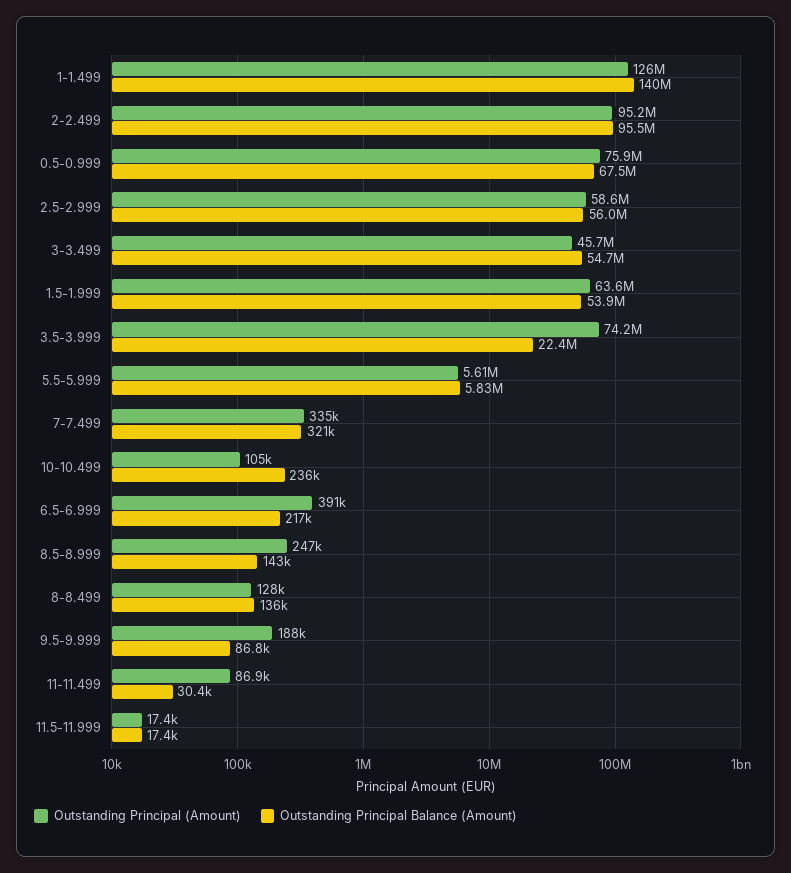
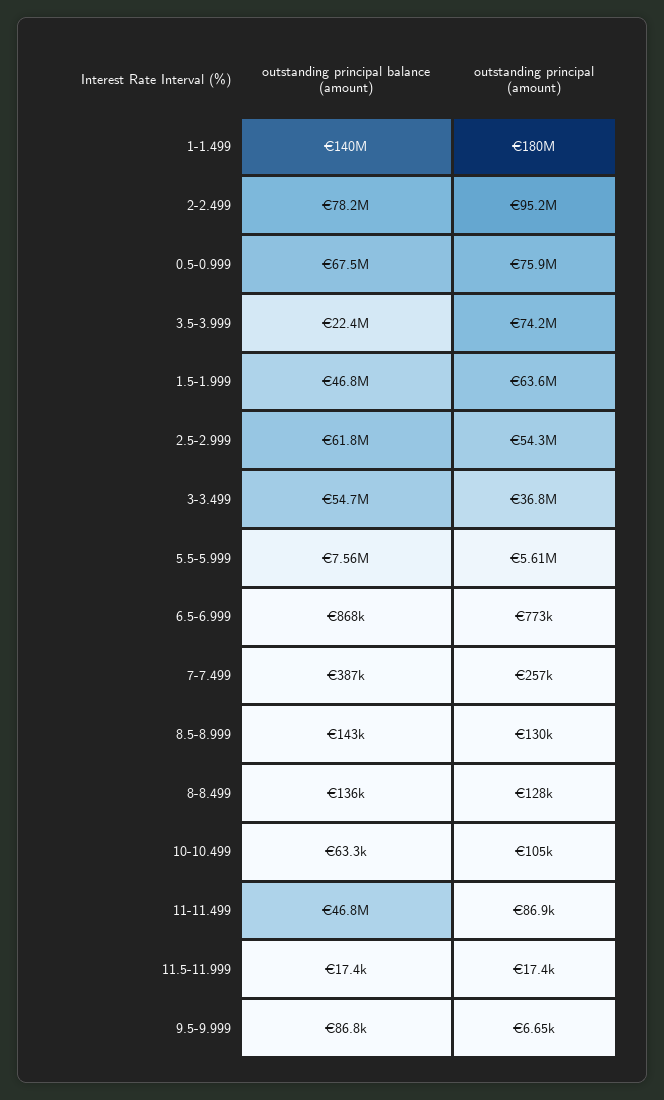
  {
    "Outstanding Principal (Amount)": {
-     "1-1.499": 126000000,
+     "1-1.499": 180000000,
      "2-2.499": 95200000,
      "0.5-0.999": 75900000,
-     "2.5-2.999": 58600000,
+     "2.5-2.999": 54300000,
-     "3-3.499": 45700000,
+     "3-3.499": 36800000,
      "1.5-1.999": 63600000,
      "3.5-3.999": 74200000,
      "5.5-5.999": 5610000,
-     "7-7.499": 335000,
+     "7-7.499": 257000,
      "10-10.499": 105000,
-     "6.5-6.999": 391000,
+     "6.5-6.999": 773000,
-     "8.5-8.999": 247000,
+     "8.5-8.999": 130000,
      "8-8.499": 128000,
-     "9.5-9.999": 188000,
+     "9.5-9.999": 6650,
      "11-11.499": 86900,
      "11.5-11.999": 17400
    },
    "Outstanding Principal Balance (Amount)": {
      "1-1.499": 140000000,
-     "2-2.499": 95500000,
+     "2-2.499": 78200000,
      "0.5-0.999": 67500000,
-     "2.5-2.999": 56000000,
+     "2.5-2.999": 61800000,
      "3-3.499": 54700000,
-     "1.5-1.999": 53900000,
+     "1.5-1.999": 46800000,
      "3.5-3.999": 22400000,
-     "5.5-5.999": 5830000,
+     "5.5-5.999": 7560000,
-     "7-7.499": 321000,
+     "7-7.499": 387000,
-     "10-10.499": 236000,
+     "10-10.499": 63300,
-     "6.5-6.999": 217000,
+     "6.5-6.999": 868000,
      "8.5-8.999": 143000,
      "8-8.499": 136000,
      "9.5-9.999": 86800,
-     "11-11.499": 30400,
+     "11-11.499": 46800000,
      "11.5-11.999": 17400
    }
  }

